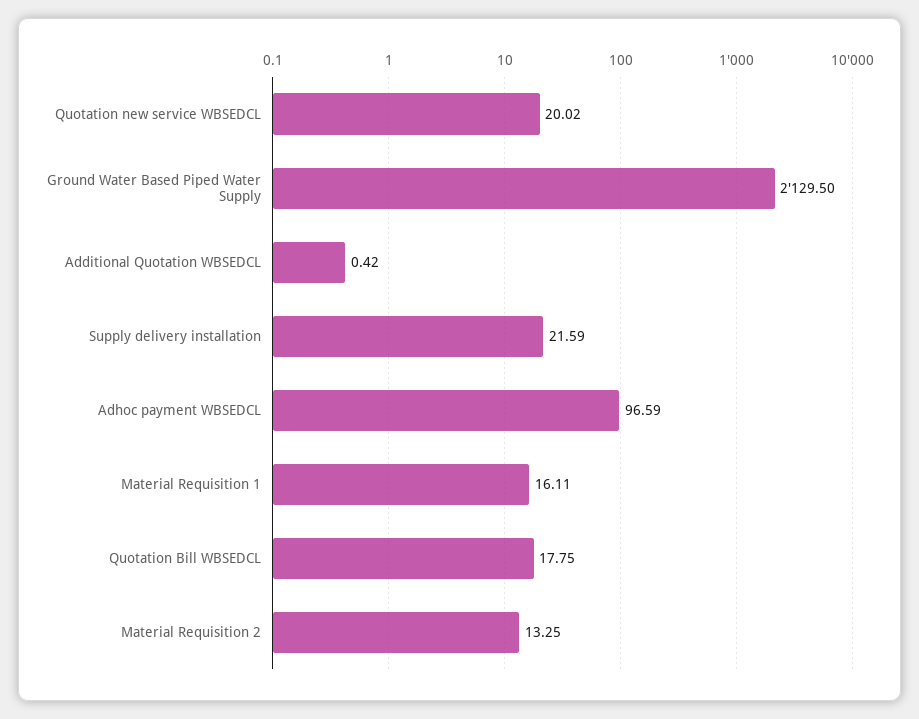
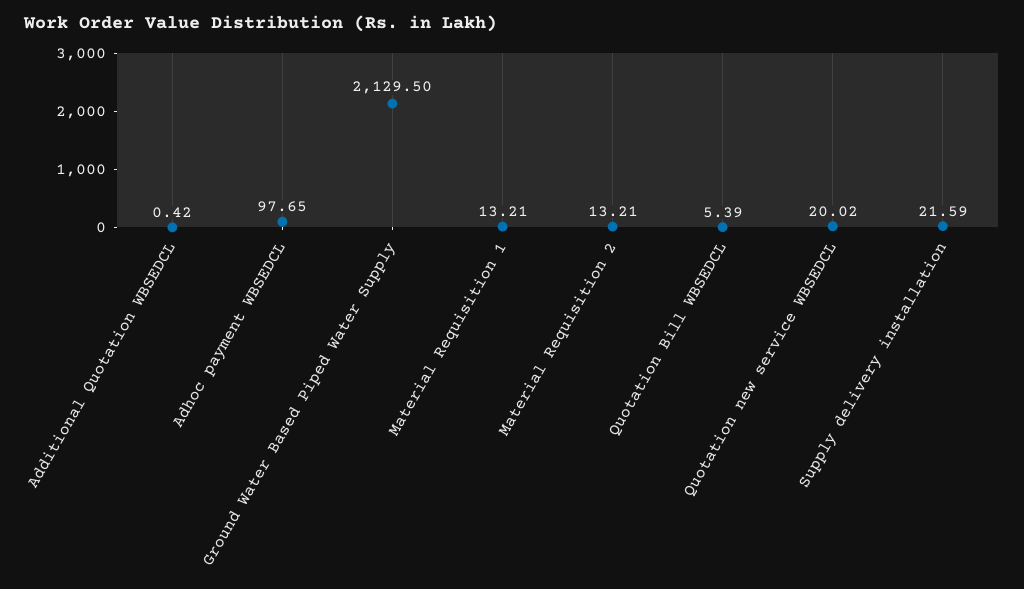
  {
    "Quotation new service WBSEDCL": 20.02,
    "Ground Water Based Piped Water Supply": 2129.5,
    "Additional Quotation WBSEDCL": 0.42,
    "Supply delivery installation": 21.59,
-   "Adhoc payment WBSEDCL": 96.59,
+   "Adhoc payment WBSEDCL": 97.65,
-   "Material Requisition 1": 16.11,
+   "Material Requisition 1": 13.21,
-   "Quotation Bill WBSEDCL": 17.75,
+   "Quotation Bill WBSEDCL": 5.39,
-   "Material Requisition 2": 13.25
+   "Material Requisition 2": 13.21
  }

